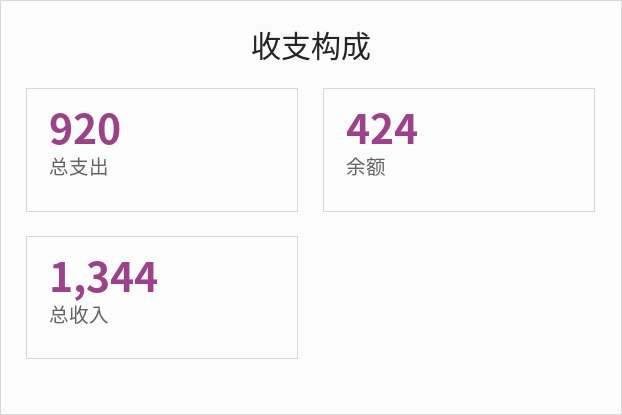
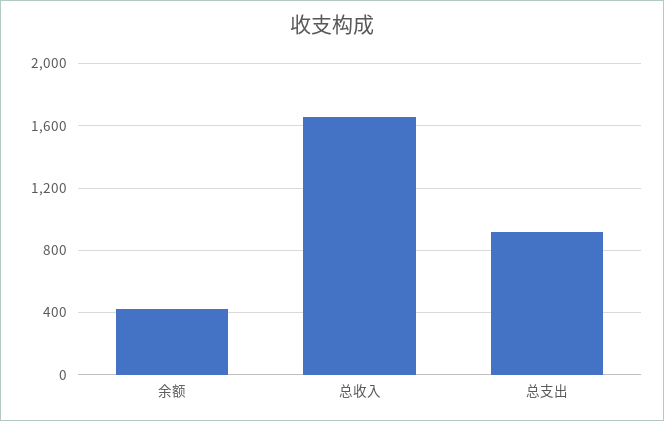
  {
    "总支出": 920,
    "余额": 424,
-   "总收入": 1344
+   "总收入": 1650
  }

